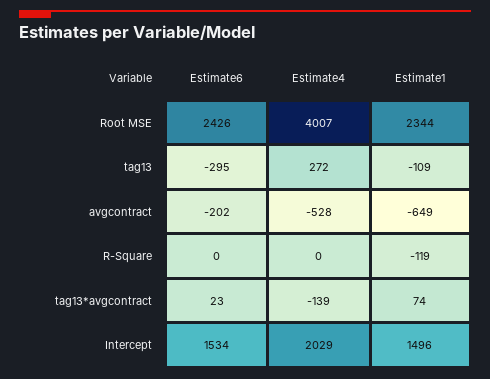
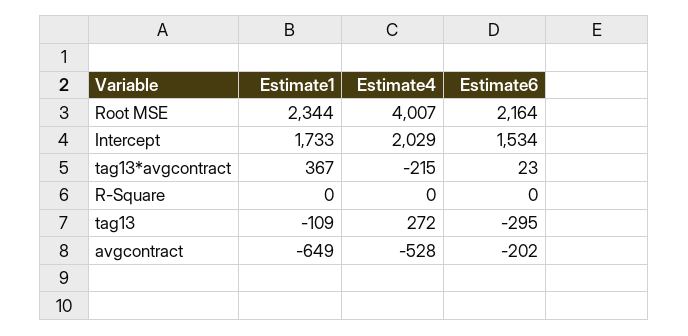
  {
    "Estimate6": {
-     "Root MSE": 2426,
+     "Root MSE": 2164,
      "tag13": -295,
      "avgcontract": -202,
      "R-Square": 0,
      "tag13*avgcontract": 23,
      "Intercept": 1534
    },
    "Estimate4": {
      "Root MSE": 4007,
      "tag13": 272,
      "avgcontract": -528,
      "R-Square": 0,
-     "tag13*avgcontract": -139,
+     "tag13*avgcontract": -215,
      "Intercept": 2029
    },
    "Estimate1": {
      "Root MSE": 2344,
      "tag13": -109,
      "avgcontract": -649,
-     "R-Square": -119,
+     "R-Square": 0,
-     "tag13*avgcontract": 74,
+     "tag13*avgcontract": 367,
-     "Intercept": 1496
+     "Intercept": 1733
    }
  }

